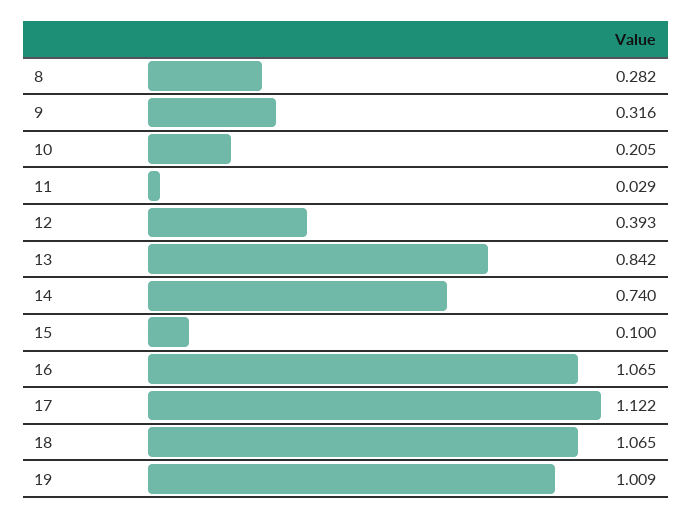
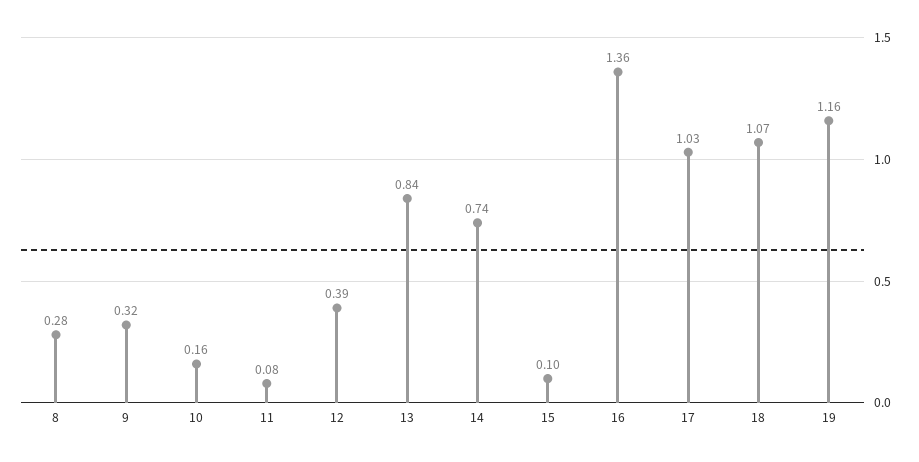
  {
    "8": 0.282,
    "9": 0.316,
-   "10": 0.205,
+   "10": 0.16,
-   "11": 0.029,
+   "11": 0.08,
    "12": 0.393,
    "13": 0.842,
    "14": 0.74,
    "15": 0.1,
-   "16": 1.065,
+   "16": 1.36,
-   "17": 1.122,
+   "17": 1.03,
    "18": 1.065,
-   "19": 1.009
+   "19": 1.16
  }

